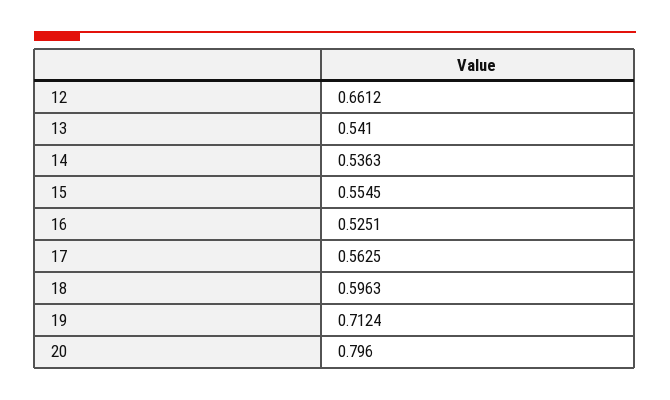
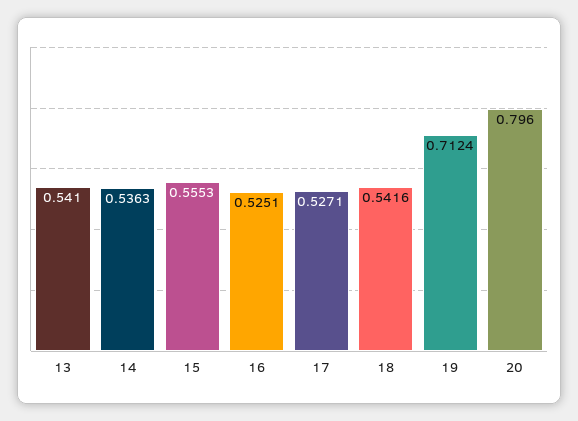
  {
-   "12": 0.6612,
    "13": 0.541,
    "14": 0.5363,
-   "15": 0.5545,
+   "15": 0.5553,
    "16": 0.5251,
-   "17": 0.5625,
+   "17": 0.5271,
-   "18": 0.5963,
+   "18": 0.5416,
    "19": 0.7124,
    "20": 0.796
  }

